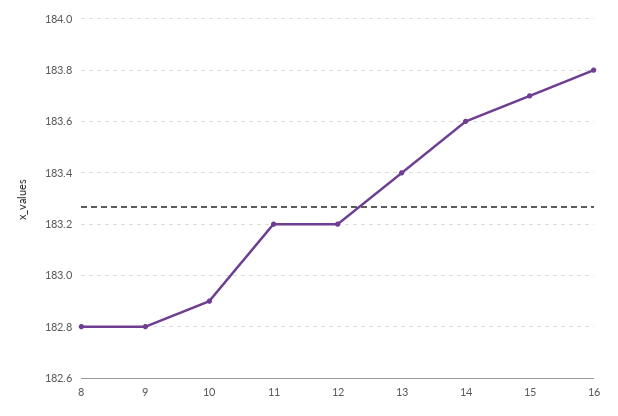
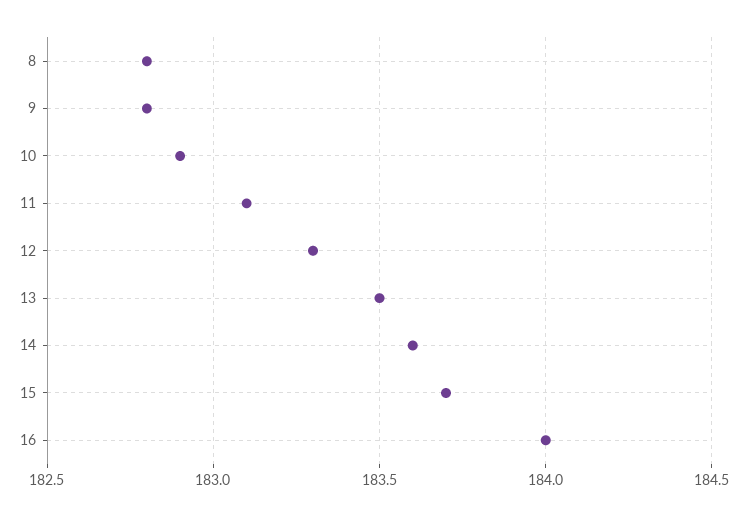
  {
    "8": 182.8,
    "9": 182.8,
    "10": 182.9,
-   "11": 183.2,
+   "11": 183.1,
-   "12": 183.2,
+   "12": 183.3,
-   "13": 183.4,
+   "13": 183.5,
    "14": 183.6,
    "15": 183.7,
-   "16": 183.8
+   "16": 184
  }

